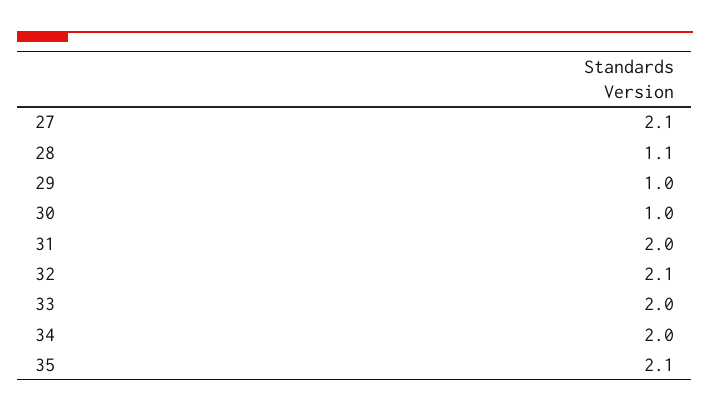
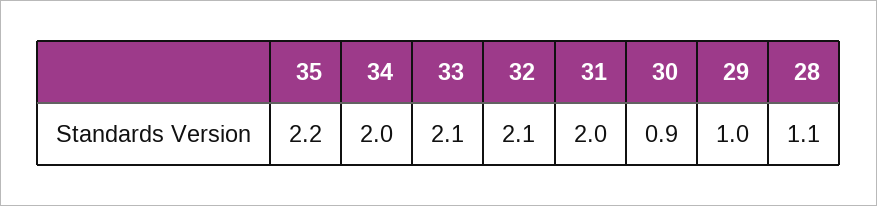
  {
-   "27": 2.1,
    "28": 1.1,
    "29": 1,
-   "30": 1,
+   "30": 0.9,
    "31": 2,
    "32": 2.1,
-   "33": 2,
+   "33": 2.1,
    "34": 2,
-   "35": 2.1
+   "35": 2.2
  }

